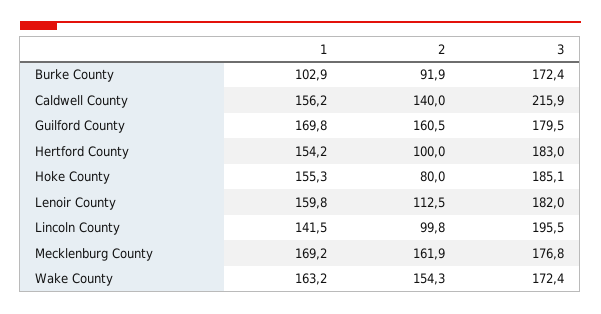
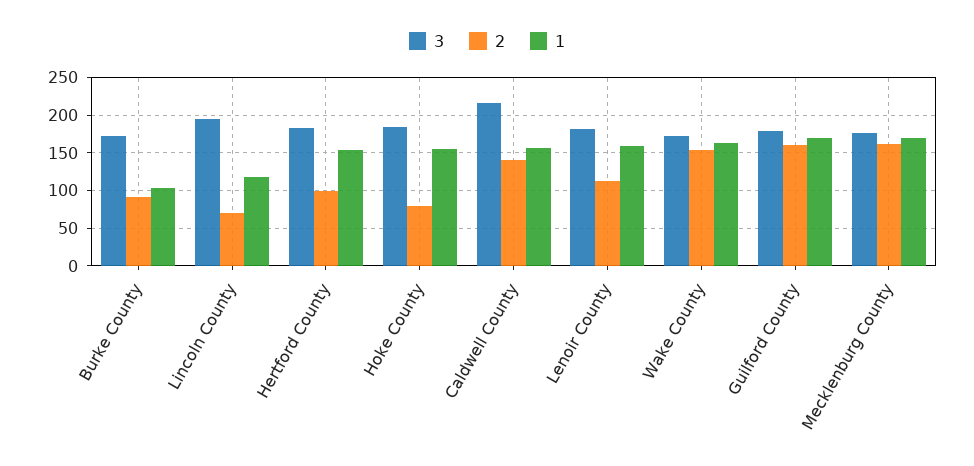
  {
    "1": {
      "Burke County": 102.9,
      "Caldwell County": 156.2,
      "Guilford County": 169.8,
      "Hertford County": 154.2,
      "Hoke County": 155.3,
      "Lenoir County": 159.8,
-     "Lincoln County": 141.5,
+     "Lincoln County": 120,
      "Mecklenburg County": 169.2,
      "Wake County": 163.2
    },
    "2": {
      "Burke County": 91.9,
      "Caldwell County": 140,
      "Guilford County": 160.5,
      "Hertford County": 100,
      "Hoke County": 80,
      "Lenoir County": 112.5,
-     "Lincoln County": 99.8,
+     "Lincoln County": 70,
      "Mecklenburg County": 161.9,
      "Wake County": 154.3
    },
    "3": {
      "Burke County": 172.4,
      "Caldwell County": 215.9,
      "Guilford County": 179.5,
      "Hertford County": 183,
      "Hoke County": 185.1,
      "Lenoir County": 182,
      "Lincoln County": 195.5,
      "Mecklenburg County": 176.8,
      "Wake County": 172.4
    }
  }

